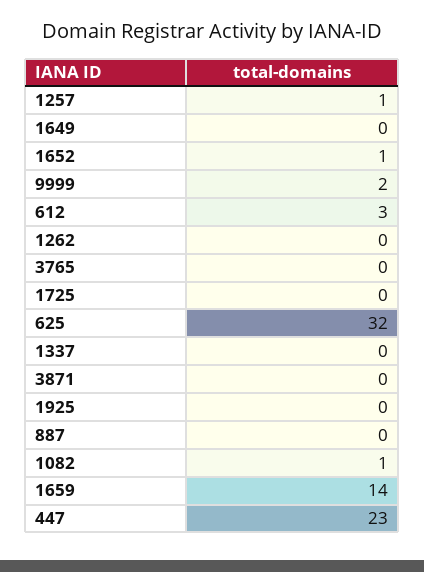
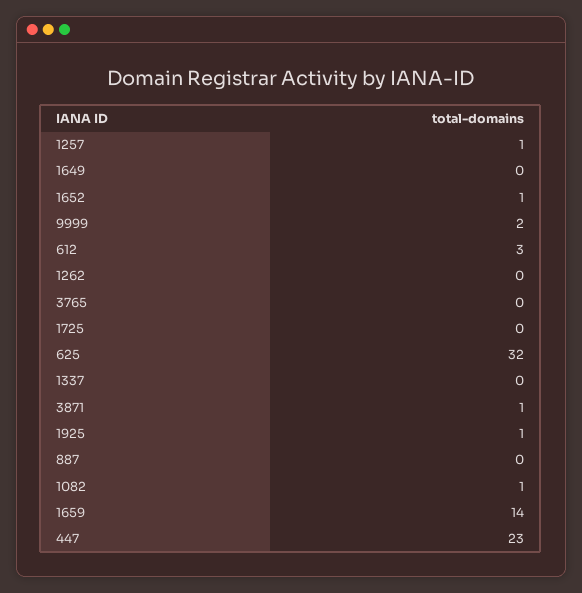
  {
    "1257": 1,
    "1649": 0,
    "1652": 1,
    "9999": 2,
    "612": 3,
    "1262": 0,
    "3765": 0,
    "1725": 0,
    "625": 32,
    "1337": 0,
-   "3871": 0,
+   "3871": 1,
-   "1925": 0,
+   "1925": 1,
    "887": 0,
    "1082": 1,
    "1659": 14,
    "447": 23
  }

